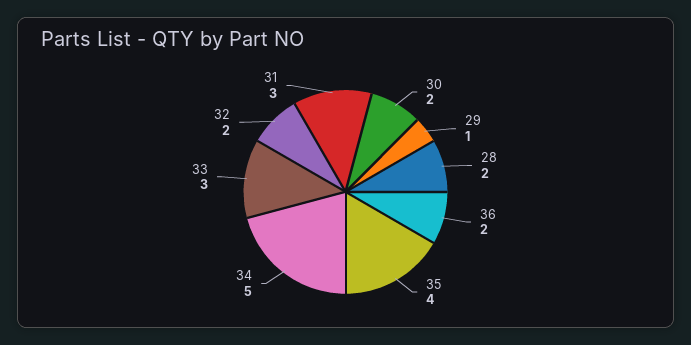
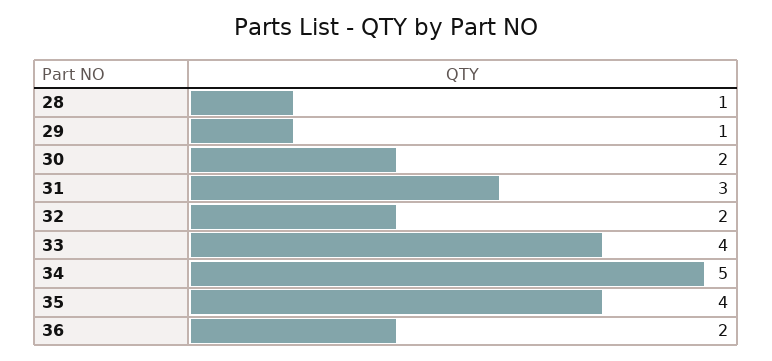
  {
    "30": 2,
    "29": 1,
-   "28": 2,
+   "28": 1,
    "36": 2,
    "35": 4,
    "34": 5,
-   "33": 3,
+   "33": 4,
    "32": 2,
    "31": 3
  }

